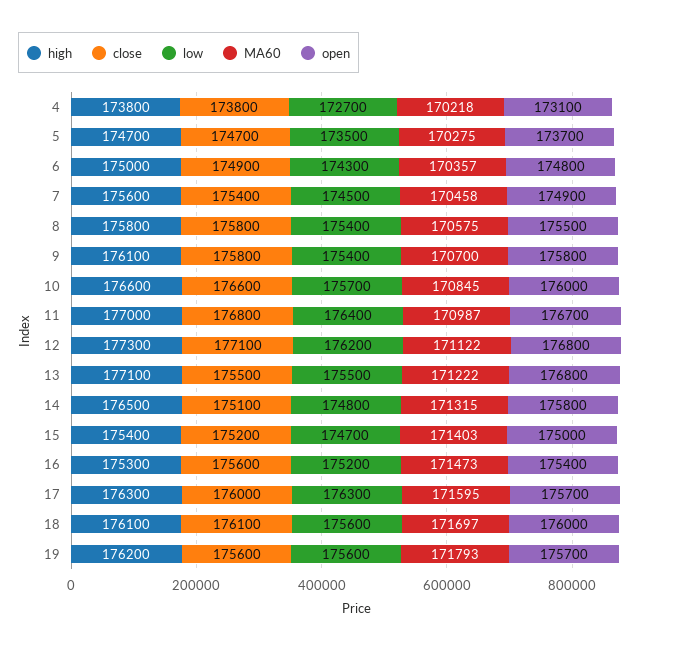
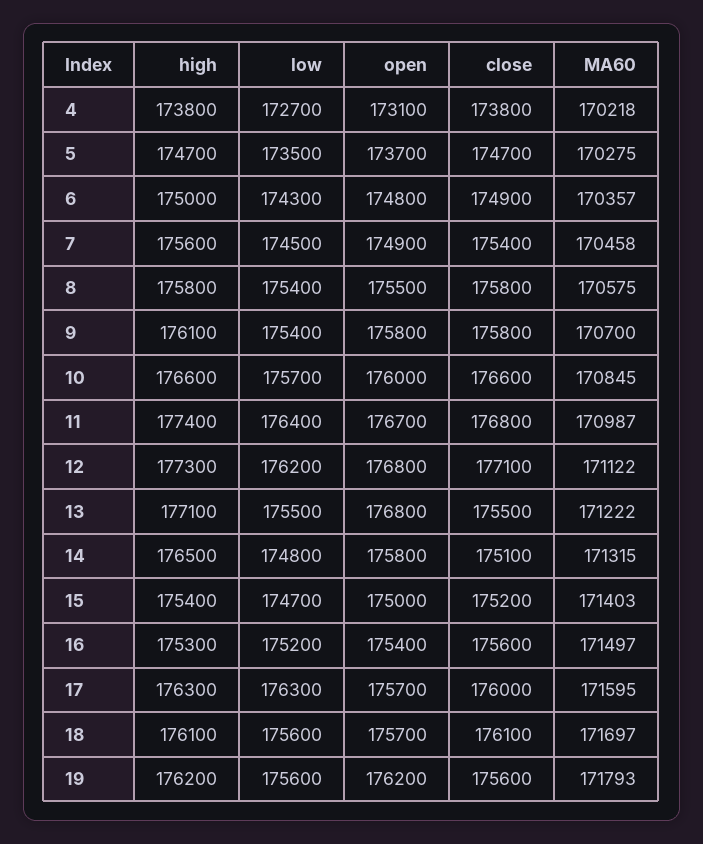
  {
    "high": {
      "4": 173800,
      "5": 174700,
      "6": 175000,
      "7": 175600,
      "8": 175800,
      "9": 176100,
      "10": 176600,
-     "11": 177000,
+     "11": 177400,
      "12": 177300,
      "13": 177100,
      "14": 176500,
      "15": 175400,
      "16": 175300,
      "17": 176300,
      "18": 176100,
      "19": 176200
    },
    "close": {
      "4": 173800,
      "5": 174700,
      "6": 174900,
      "7": 175400,
      "8": 175800,
      "9": 175800,
      "10": 176600,
      "11": 176800,
      "12": 177100,
      "13": 175500,
      "14": 175100,
      "15": 175200,
      "16": 175600,
      "17": 176000,
      "18": 176100,
      "19": 175600
    },
    "low": {
      "4": 172700,
      "5": 173500,
      "6": 174300,
      "7": 174500,
      "8": 175400,
      "9": 175400,
      "10": 175700,
      "11": 176400,
      "12": 176200,
      "13": 175500,
      "14": 174800,
      "15": 174700,
      "16": 175200,
      "17": 176300,
      "18": 175600,
      "19": 175600
    },
    "MA60": {
      "4": 170218,
      "5": 170275,
      "6": 170357,
      "7": 170458,
      "8": 170575,
      "9": 170700,
      "10": 170845,
      "11": 170987,
      "12": 171122,
      "13": 171222,
      "14": 171315,
      "15": 171403,
-     "16": 171473,
+     "16": 171497,
      "17": 171595,
      "18": 171697,
      "19": 171793
    },
    "open": {
      "4": 173100,
      "5": 173700,
      "6": 174800,
      "7": 174900,
      "8": 175500,
      "9": 175800,
      "10": 176000,
      "11": 176700,
      "12": 176800,
      "13": 176800,
      "14": 175800,
      "15": 175000,
      "16": 175400,
      "17": 175700,
-     "18": 176000,
+     "18": 175700,
-     "19": 175700
+     "19": 176200
    }
  }

